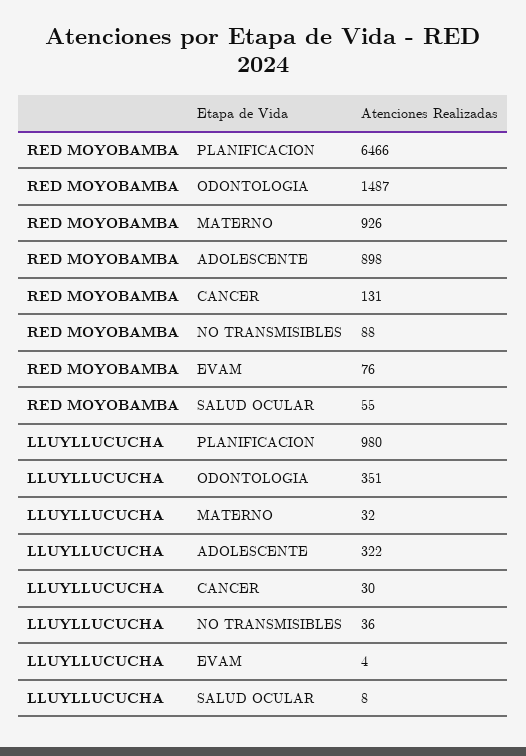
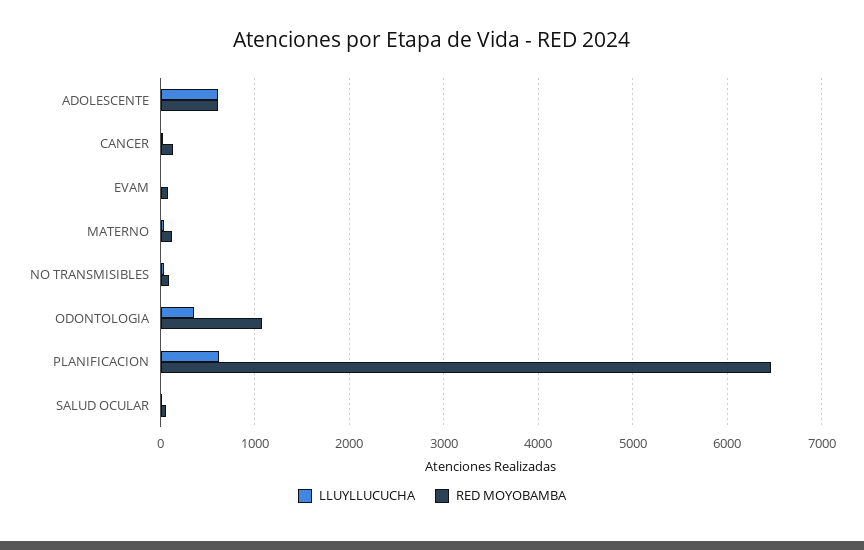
  {
    "RED MOYOBAMBA": {
      "PLANIFICACION": 6466,
-     "ODONTOLOGIA": 1487,
+     "ODONTOLOGIA": 1100,
-     "MATERNO": 926,
+     "MATERNO": 100,
-     "ADOLESCENTE": 898,
+     "ADOLESCENTE": 600,
      "CANCER": 131,
      "NO TRANSMISIBLES": 88,
      "EVAM": 76,
      "SALUD OCULAR": 55
    },
    "LLUYLLUCUCHA": {
-     "PLANIFICACION": 980,
+     "PLANIFICACION": 600,
      "ODONTOLOGIA": 351,
      "MATERNO": 32,
-     "ADOLESCENTE": 322,
+     "ADOLESCENTE": 600,
      "CANCER": 30,
      "NO TRANSMISIBLES": 36,
      "EVAM": 4,
      "SALUD OCULAR": 8
    }
  }

